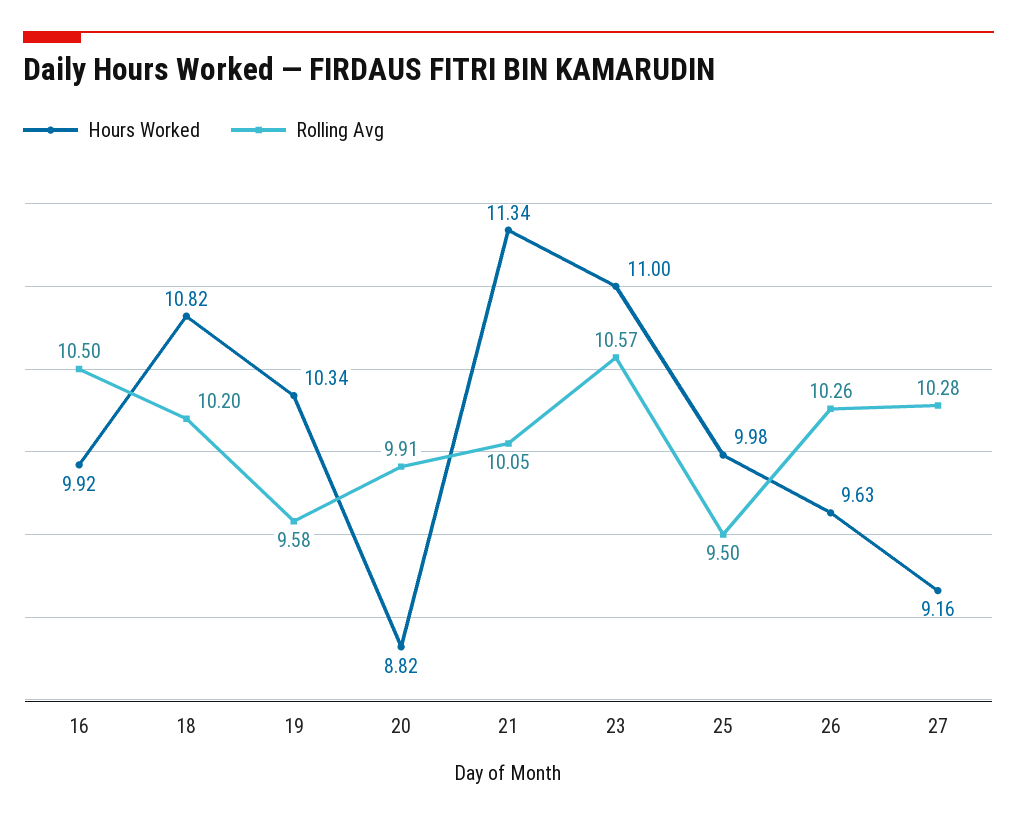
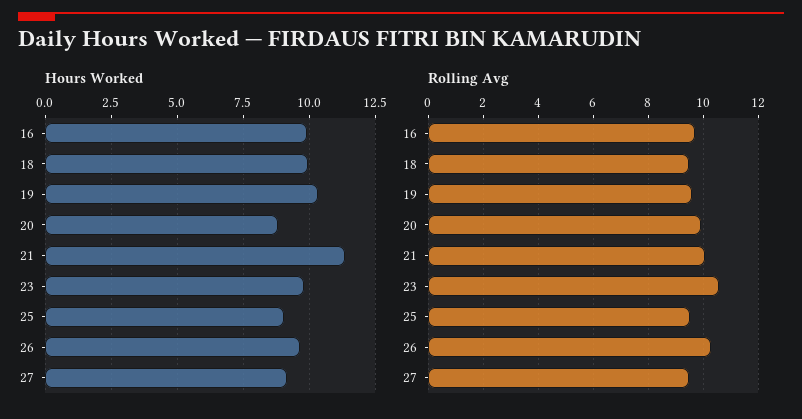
  {
    "Hours Worked": {
      "16": 9.92,
-     "18": 10.82,
+     "18": 10,
      "19": 10.34,
      "20": 8.82,
      "21": 11.34,
-     "23": 11,
+     "23": 9.75,
-     "25": 9.98,
+     "25": 9,
      "26": 9.63,
      "27": 9.16
    },
    "Rolling Avg": {
-     "16": 10.5,
+     "16": 9.75,
-     "18": 10.2,
+     "18": 9.5,
      "19": 9.58,
      "20": 9.91,
      "21": 10.05,
      "23": 10.57,
      "25": 9.5,
      "26": 10.26,
-     "27": 10.28
+     "27": 9.5
    }
  }

